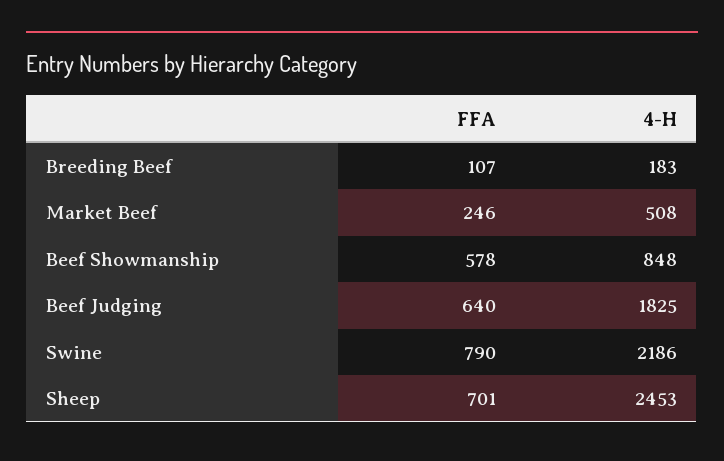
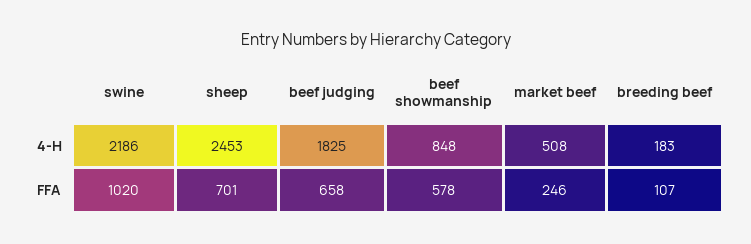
  {
    "FFA": {
      "Breeding Beef": 107,
      "Market Beef": 246,
      "Beef Showmanship": 578,
-     "Beef Judging": 640,
+     "Beef Judging": 658,
-     "Swine": 790,
+     "Swine": 1020,
      "Sheep": 701
    },
    "4-H": {
      "Breeding Beef": 183,
      "Market Beef": 508,
      "Beef Showmanship": 848,
      "Beef Judging": 1825,
      "Swine": 2186,
      "Sheep": 2453
    }
  }

